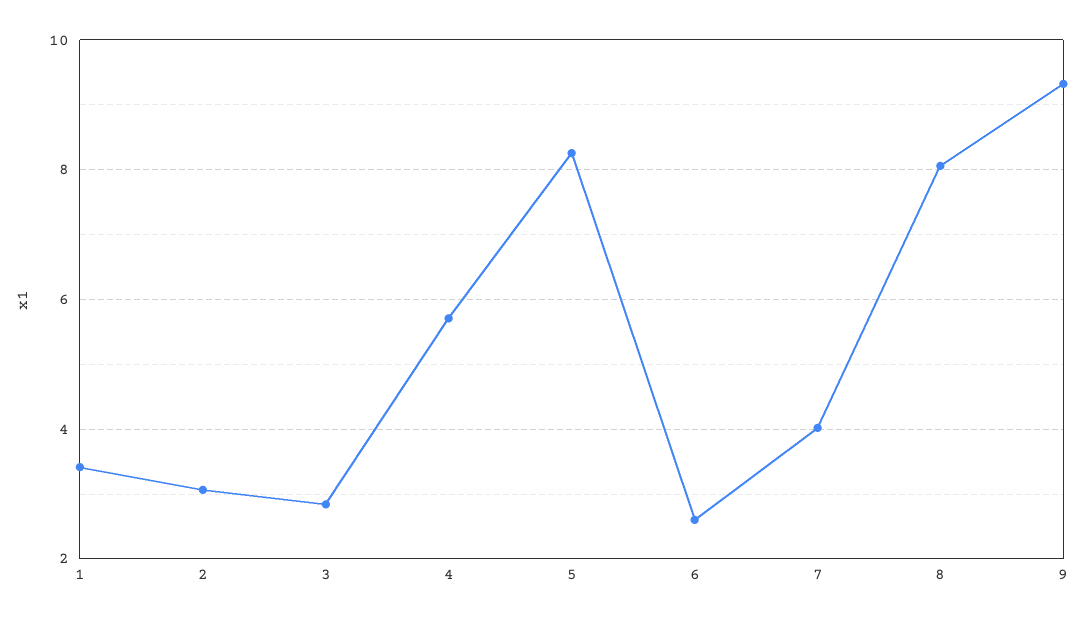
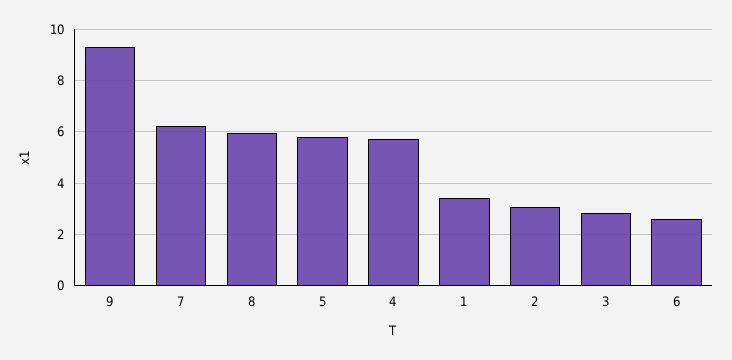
  {
    "1": 3.4,
    "2": 3,
    "3": 2.8,
    "4": 5.8,
-   "5": 8.2,
+   "5": 5.75,
    "6": 2.6,
-   "7": 4,
+   "7": 6.25,
-   "8": 8,
+   "8": 6,
    "9": 9.4
  }

